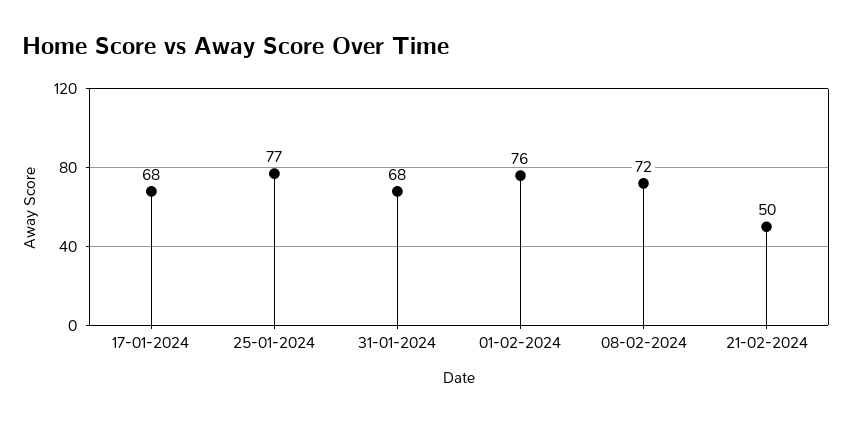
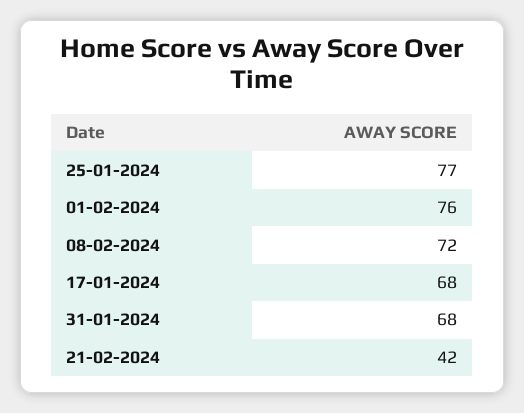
  {
    "17-01-2024": 68,
    "25-01-2024": 77,
    "31-01-2024": 68,
    "01-02-2024": 76,
    "08-02-2024": 72,
-   "21-02-2024": 50
+   "21-02-2024": 42
  }

